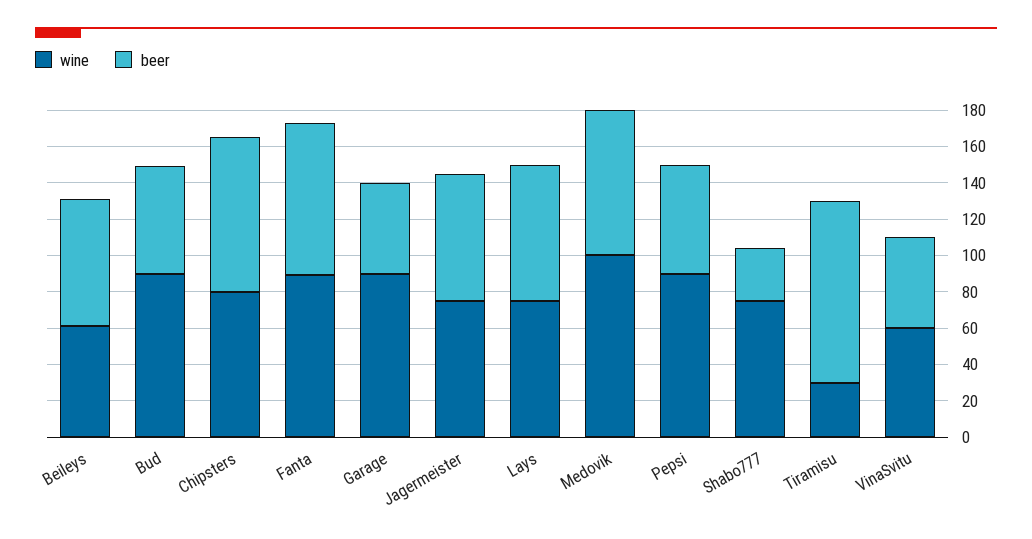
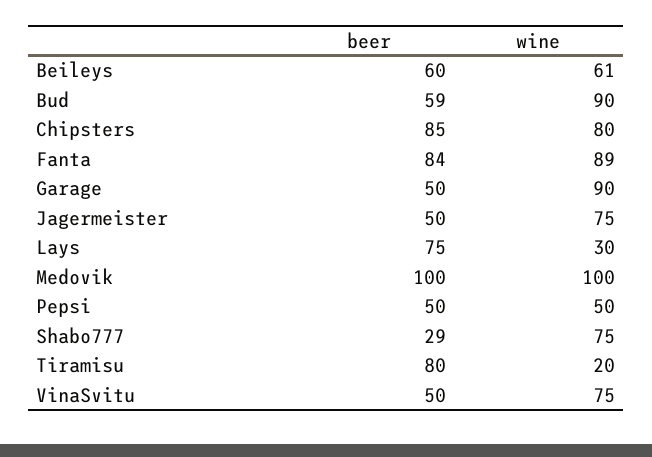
  {
    "wine": {
      "Beileys": 61,
      "Bud": 90,
      "Chipsters": 80,
      "Fanta": 89,
      "Garage": 90,
      "Jagermeister": 75,
-     "Lays": 75,
+     "Lays": 30,
      "Medovik": 100,
-     "Pepsi": 90,
+     "Pepsi": 50,
      "Shabo777": 75,
-     "Tiramisu": 30,
+     "Tiramisu": 20,
-     "VinaSvitu": 60
+     "VinaSvitu": 75
    },
    "beer": {
-     "Beileys": 70,
+     "Beileys": 60,
      "Bud": 59,
      "Chipsters": 85,
      "Fanta": 84,
      "Garage": 50,
-     "Jagermeister": 70,
+     "Jagermeister": 50,
      "Lays": 75,
-     "Medovik": 80,
+     "Medovik": 100,
-     "Pepsi": 60,
+     "Pepsi": 50,
      "Shabo777": 29,
-     "Tiramisu": 100,
+     "Tiramisu": 80,
      "VinaSvitu": 50
    }
  }

